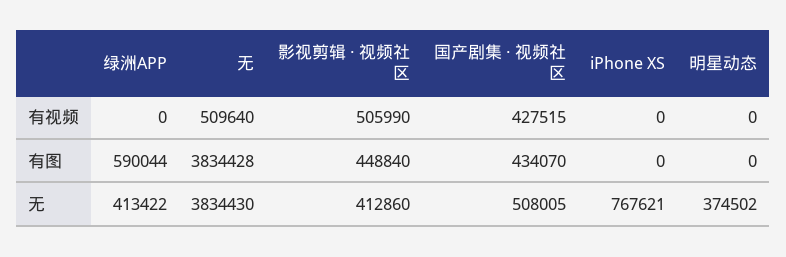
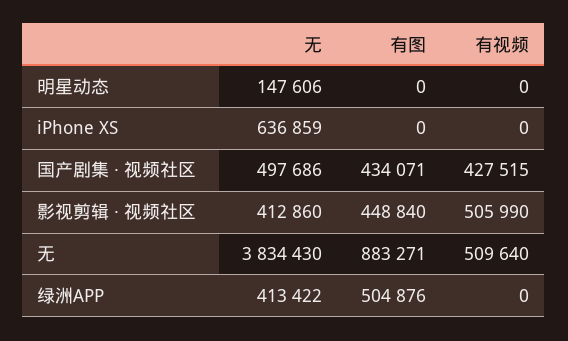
  {
    "绿洲APP": {
      "有视频": 0,
-     "有图": 590044,
+     "有图": 504876,
      "无": 413422
    },
    "无": {
      "有视频": 509640,
-     "有图": 3834428,
+     "有图": 883271,
      "无": 3834430
    },
    "影视剪辑 · 视频社区": {
      "有视频": 505990,
      "有图": 448840,
      "无": 412860
    },
    "国产剧集 · 视频社区": {
      "有视频": 427515,
-     "有图": 434070,
+     "有图": 434071,
-     "无": 508005
+     "无": 497686
    },
    "iPhone XS": {
      "有视频": 0,
      "有图": 0,
-     "无": 767621
+     "无": 636859
    },
    "明星动态": {
      "有视频": 0,
      "有图": 0,
-     "无": 374502
+     "无": 147606
    }
  }

